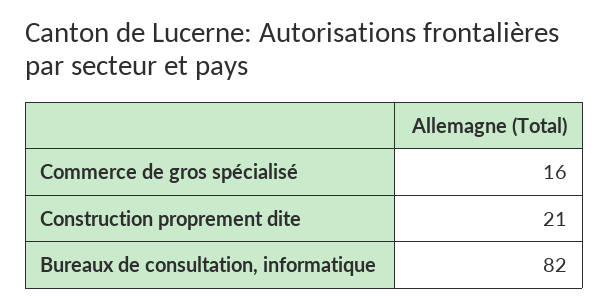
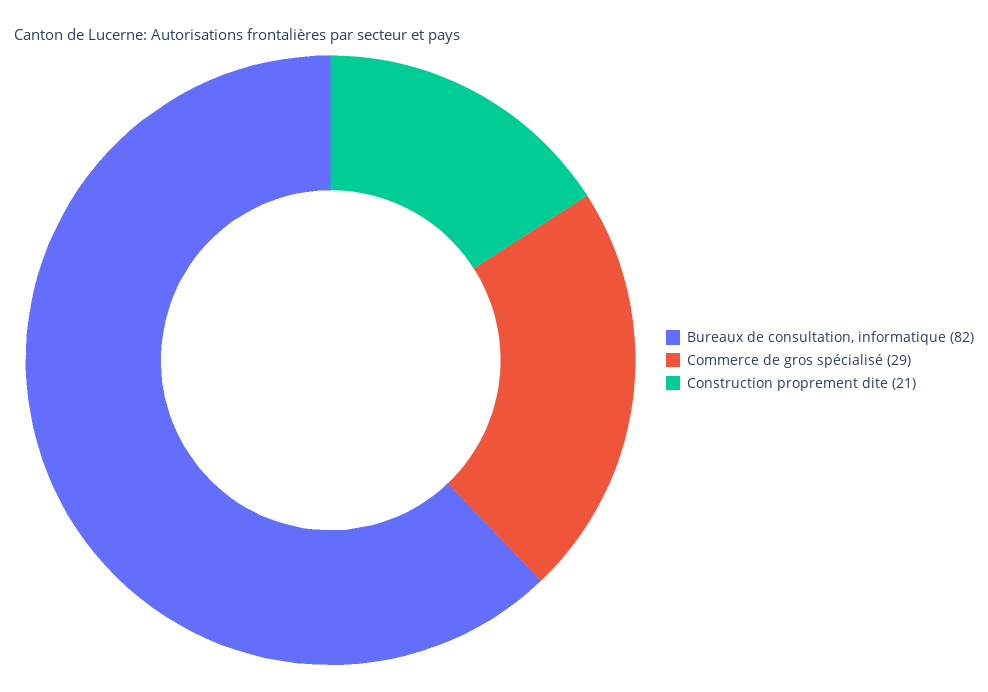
  {
-   "Commerce de gros spécialisé": 16,
+   "Commerce de gros spécialisé": 29,
    "Construction proprement dite": 21,
    "Bureaux de consultation, informatique": 82
  }

